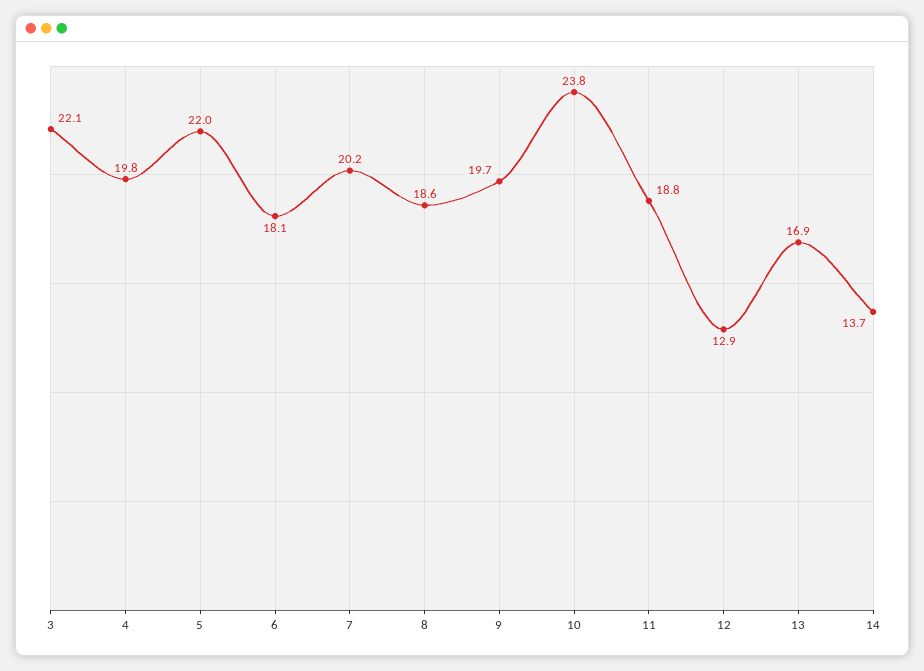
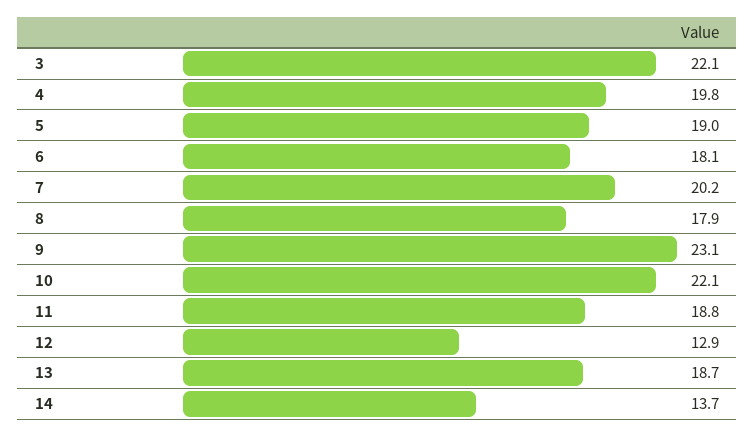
  {
    "3": 22.1,
    "4": 19.8,
-   "5": 22,
+   "5": 19,
    "6": 18.1,
    "7": 20.2,
-   "8": 18.6,
+   "8": 17.9,
-   "9": 19.7,
+   "9": 23.1,
-   "10": 23.8,
+   "10": 22.1,
    "11": 18.8,
    "12": 12.9,
-   "13": 16.9,
+   "13": 18.7,
    "14": 13.7
  }

